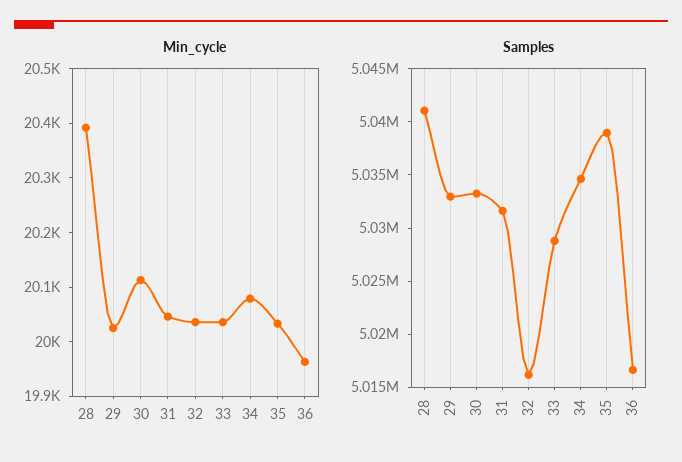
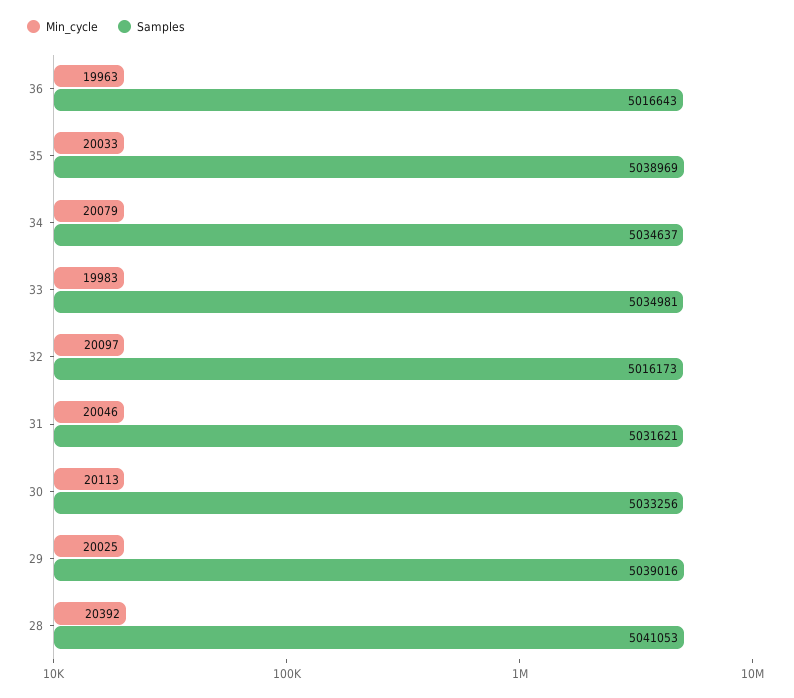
  {
    "Min_cycle": {
      "28": 20392,
      "29": 20025,
      "30": 20113,
      "31": 20046,
-     "32": 20040,
+     "32": 20097,
-     "33": 20040,
+     "33": 19983,
      "34": 20079,
      "35": 20033,
      "36": 19963
    },
    "Samples": {
      "28": 5041053,
-     "29": 5033000,
+     "29": 5039016,
      "30": 5033256,
      "31": 5031621,
      "32": 5016173,
-     "33": 5029000,
+     "33": 5034981,
      "34": 5034637,
      "35": 5038969,
      "36": 5016643
    }
  }

